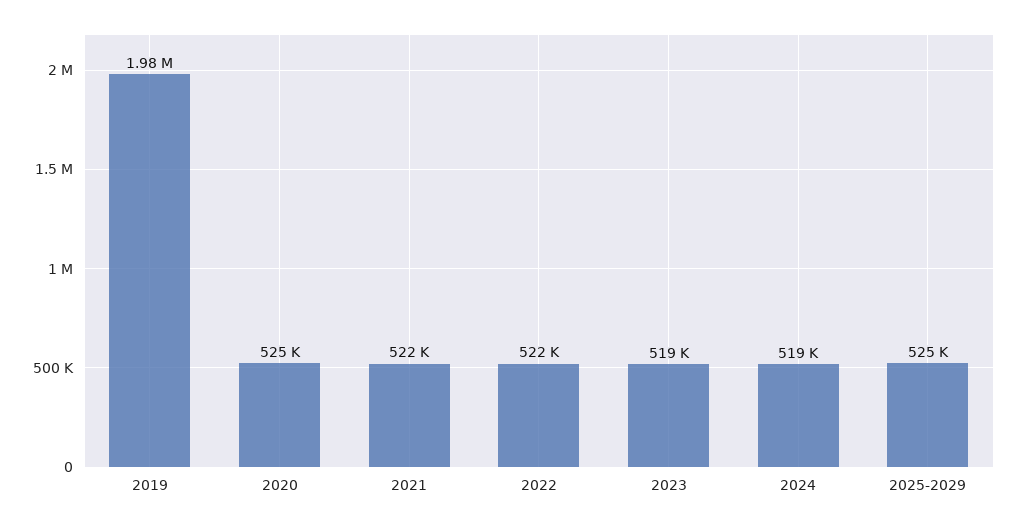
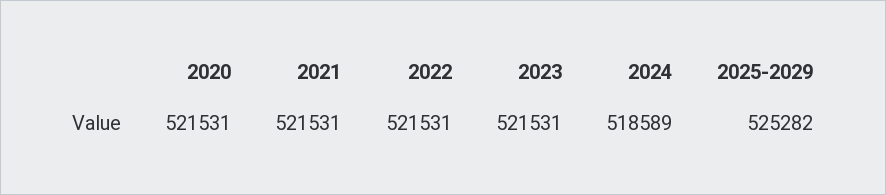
  {
-   "2019": 1980000,
-   "2020": 525000,
+   "2020": 521531,
    "2021": 521531,
    "2022": 521531,
-   "2023": 519000,
+   "2023": 521531,
    "2024": 518589,
    "2025-2029": 525282
  }

